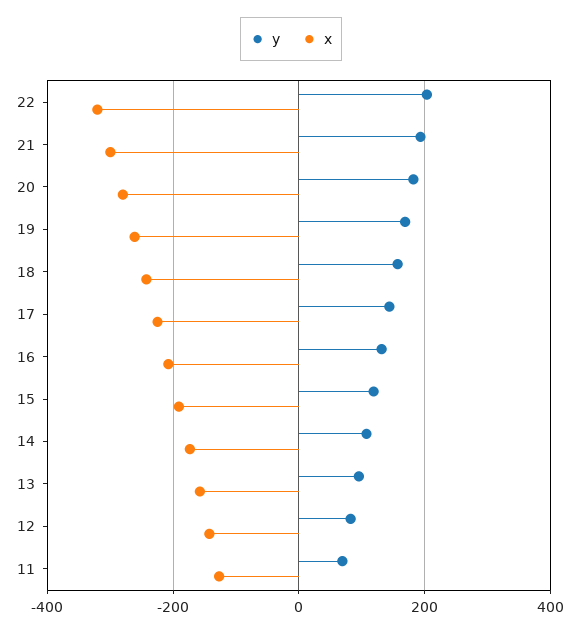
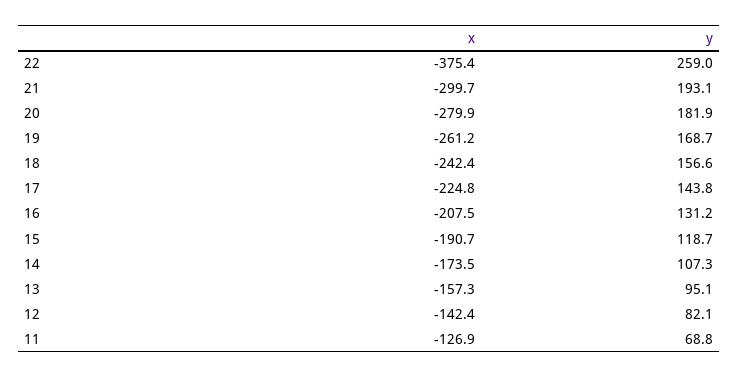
  {
    "y": {
-     "22": 200,
+     "22": 259,
      "21": 193.1,
      "20": 181.9,
      "19": 168.7,
      "18": 156.6,
      "17": 143.8,
      "16": 131.2,
      "15": 118.7,
      "14": 107.3,
      "13": 95.1,
      "12": 82.1,
      "11": 68.8
    },
    "x": {
-     "22": -320,
+     "22": -375.4,
      "21": -299.7,
      "20": -279.9,
      "19": -261.2,
      "18": -242.4,
      "17": -224.8,
      "16": -207.5,
      "15": -190.7,
      "14": -173.5,
      "13": -157.3,
      "12": -142.4,
      "11": -126.9
    }
  }

